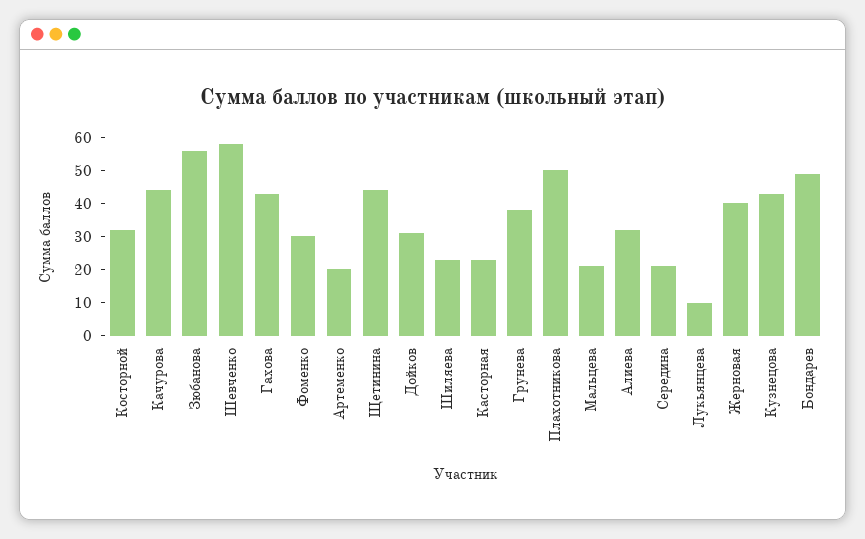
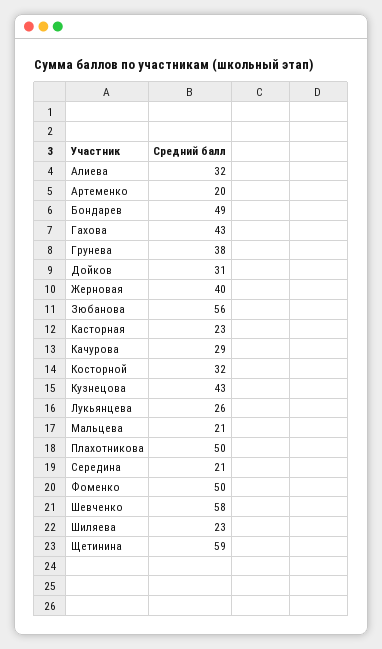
  {
    "Косторной": 32,
-   "Качурова": 45,
+   "Качурова": 29,
    "Зюбанова": 56,
    "Шевченко": 58,
    "Гахова": 43,
-   "Фоменко": 30,
+   "Фоменко": 50,
    "Артеменко": 20,
-   "Щетинина": 45,
+   "Щетинина": 59,
    "Дойков": 31,
    "Шиляева": 23,
    "Касторная": 23,
    "Грунева": 38,
    "Плахотникова": 50,
    "Мальцева": 21,
    "Алиева": 32,
    "Середина": 21,
-   "Лукьянцева": 10,
+   "Лукьянцева": 26,
    "Жерновая": 40,
    "Кузнецова": 43,
    "Бондарев": 49
  }

